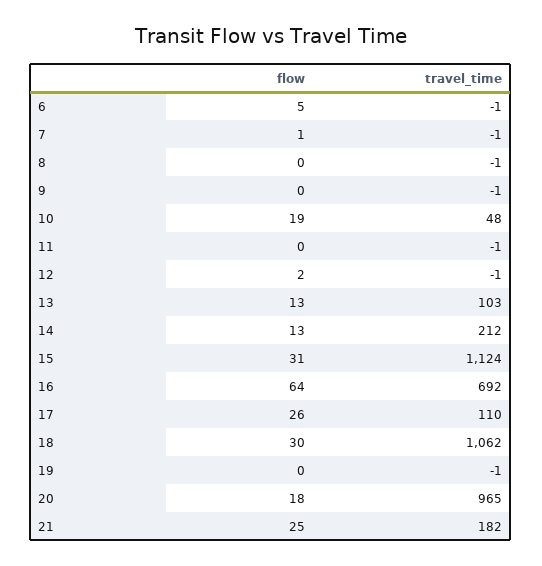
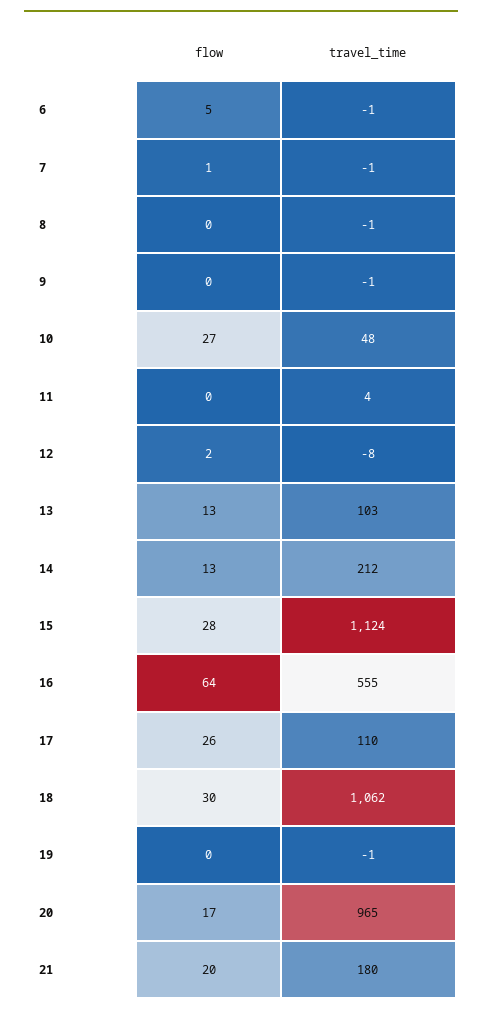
  {
    "flow": {
      "6": 5,
      "7": 1,
      "8": 0,
      "9": 0,
-     "10": 19,
+     "10": 27,
      "11": 0,
      "12": 2,
      "13": 13,
      "14": 13,
-     "15": 31,
+     "15": 28,
      "16": 64,
      "17": 26,
      "18": 30,
      "19": 0,
-     "20": 18,
+     "20": 17,
-     "21": 25
+     "21": 20
    },
    "travel_time": {
      "6": -1,
      "7": -1,
      "8": -1,
      "9": -1,
      "10": 48,
-     "11": -1,
+     "11": 4,
-     "12": -1,
+     "12": -8,
      "13": 103,
      "14": 212,
      "15": 1124,
-     "16": 692,
+     "16": 555,
      "17": 110,
      "18": 1062,
      "19": -1,
      "20": 965,
-     "21": 182
+     "21": 180
    }
  }

